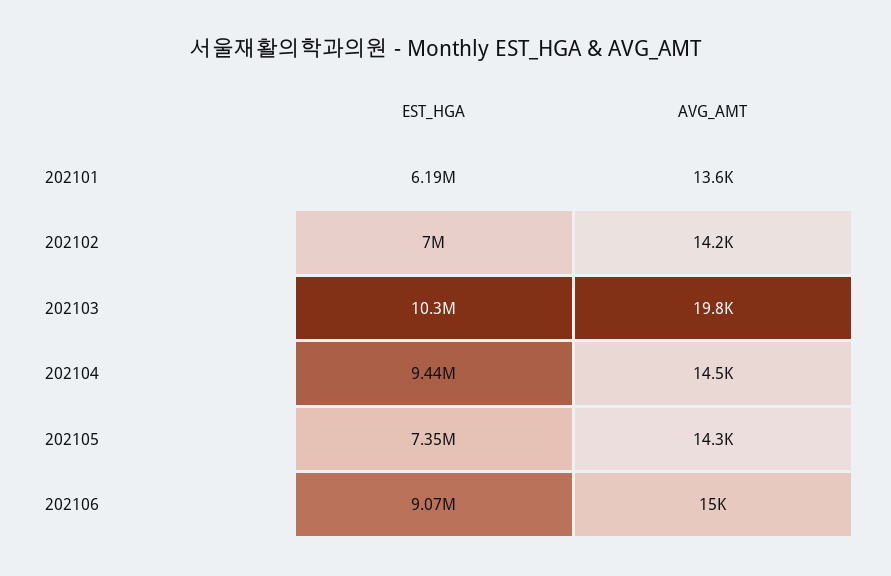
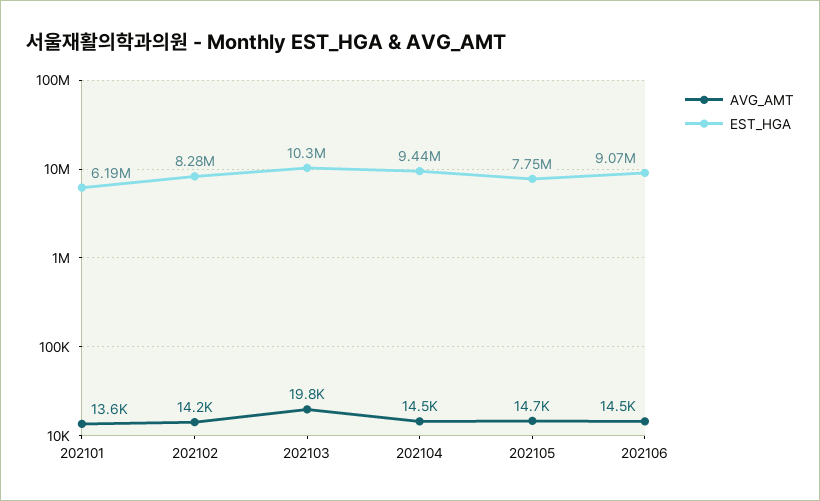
  {
    "EST_HGA": {
      "202101": 6190000,
-     "202102": 7000000,
+     "202102": 8280000,
      "202103": 10300000,
      "202104": 9440000,
-     "202105": 7350000,
+     "202105": 7750000,
      "202106": 9070000
    },
    "AVG_AMT": {
      "202101": 13600,
      "202102": 14200,
      "202103": 19800,
      "202104": 14500,
-     "202105": 14300,
+     "202105": 14700,
-     "202106": 15000
+     "202106": 14500
    }
  }

